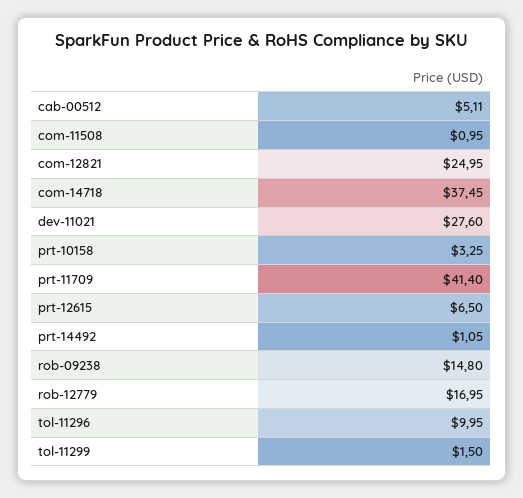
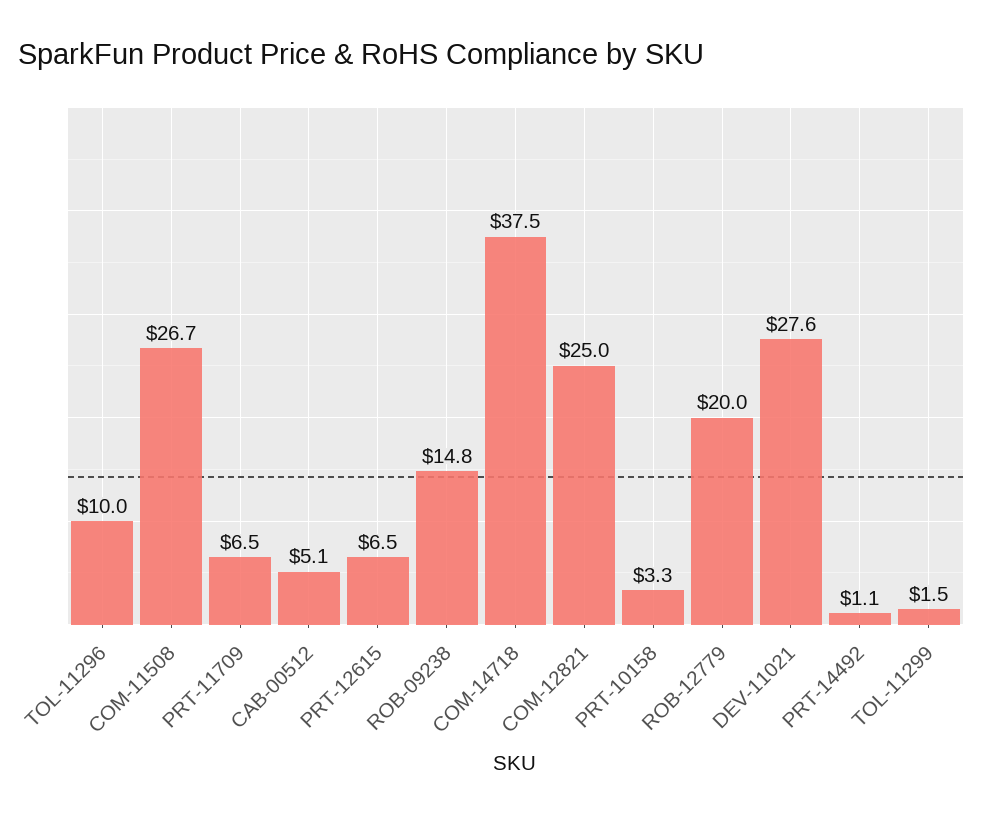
  {
    "cab-00512": 5.11,
-   "com-11508": 0.95,
+   "com-11508": 26.7,
    "com-12821": 24.95,
    "com-14718": 37.45,
    "dev-11021": 27.6,
    "prt-10158": 3.25,
-   "prt-11709": 41.4,
+   "prt-11709": 6.5,
    "prt-12615": 6.5,
    "prt-14492": 1.05,
    "rob-09238": 14.8,
-   "rob-12779": 16.95,
+   "rob-12779": 20,
    "tol-11296": 9.95,
    "tol-11299": 1.5
  }

